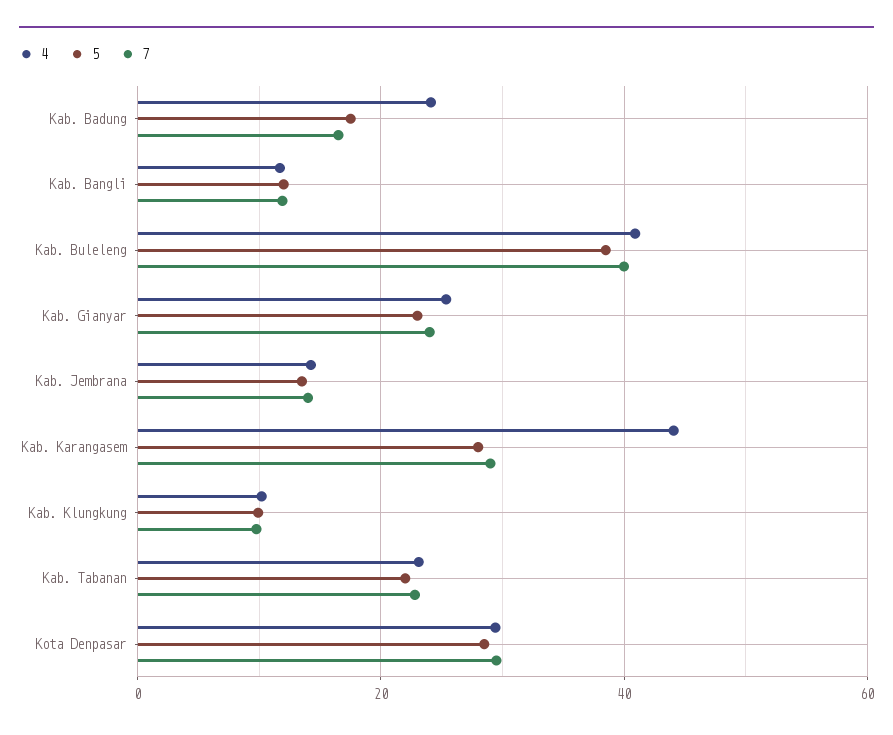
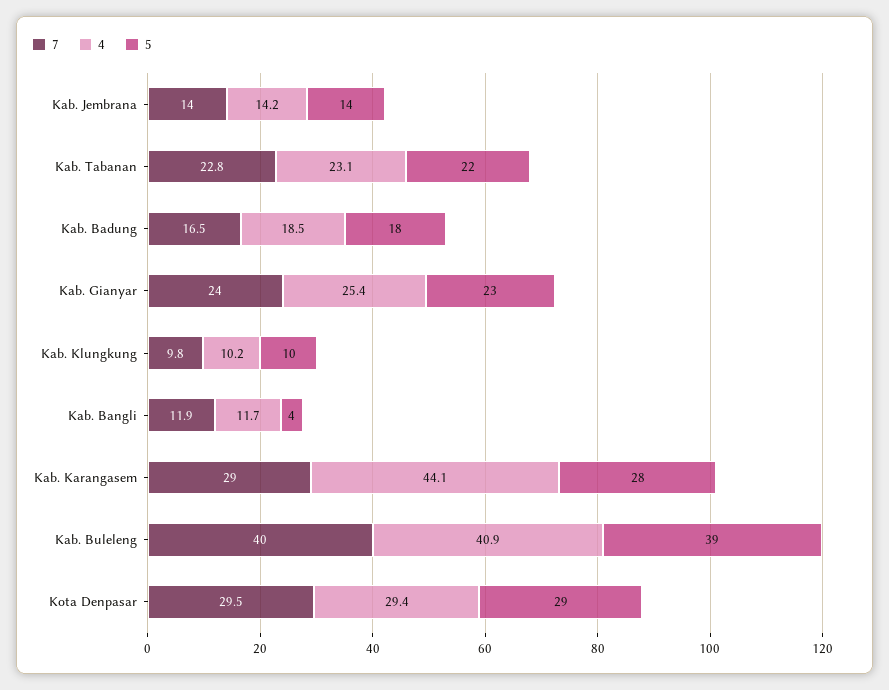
  {
    "4": {
-     "Kab. Badung": 24,
+     "Kab. Badung": 18.5,
      "Kab. Bangli": 11.7,
      "Kab. Buleleng": 40.9,
      "Kab. Gianyar": 25.4,
      "Kab. Jembrana": 14.2,
      "Kab. Karangasem": 44.1,
      "Kab. Klungkung": 10.2,
      "Kab. Tabanan": 23.1,
      "Kota Denpasar": 29.4
    },
    "5": {
      "Kab. Badung": 18,
-     "Kab. Bangli": 12,
+     "Kab. Bangli": 4,
      "Kab. Buleleng": 39,
      "Kab. Gianyar": 23,
      "Kab. Jembrana": 14,
      "Kab. Karangasem": 28,
      "Kab. Klungkung": 10,
      "Kab. Tabanan": 22,
      "Kota Denpasar": 29
    },
    "7": {
      "Kab. Badung": 16.5,
      "Kab. Bangli": 11.9,
      "Kab. Buleleng": 40,
      "Kab. Gianyar": 24,
      "Kab. Jembrana": 14,
      "Kab. Karangasem": 29,
      "Kab. Klungkung": 9.8,
      "Kab. Tabanan": 22.8,
      "Kota Denpasar": 29.5
    }
  }

